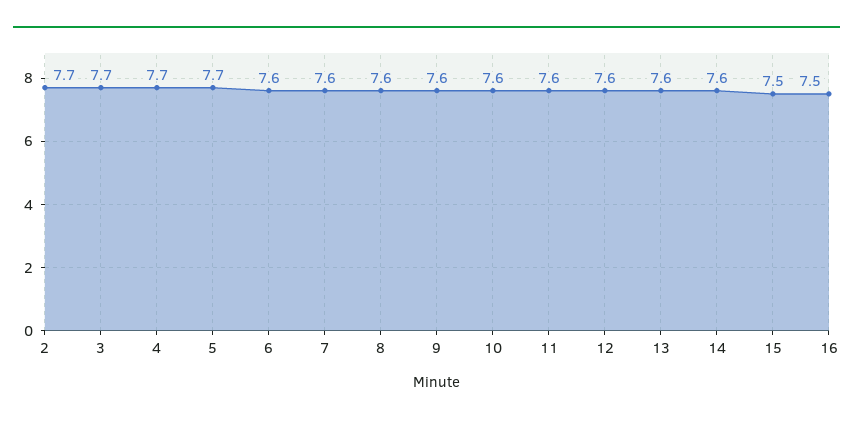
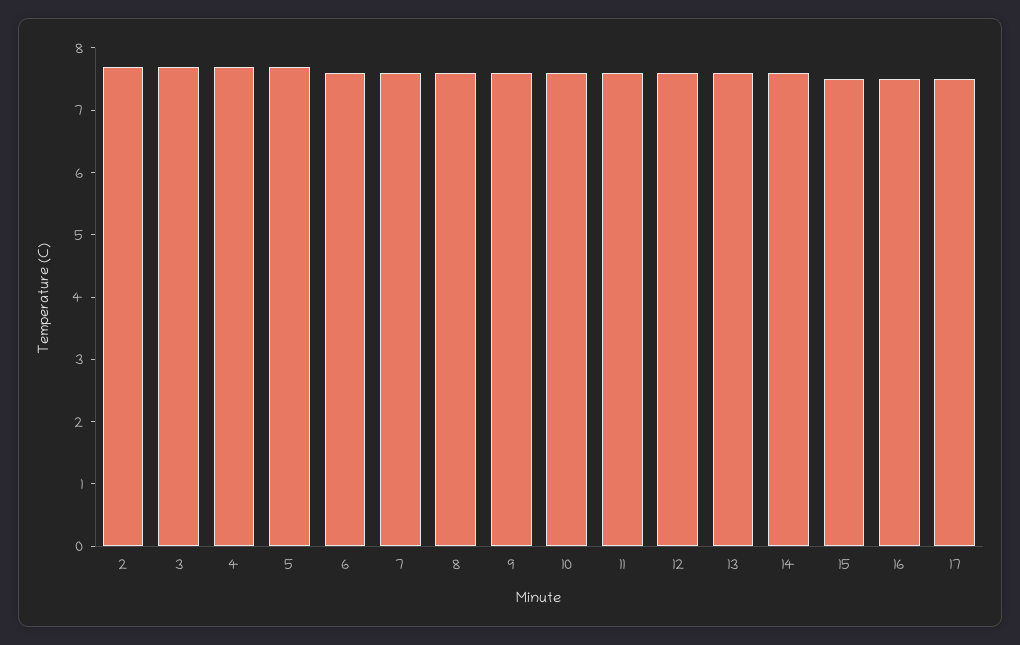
  {
    "2": 7.7,
    "3": 7.7,
    "4": 7.7,
    "5": 7.7,
    "6": 7.6,
    "7": 7.6,
    "8": 7.6,
    "9": 7.6,
    "10": 7.6,
    "11": 7.6,
    "12": 7.6,
    "13": 7.6,
    "14": 7.6,
    "15": 7.5,
-   "16": 7.5
+   "16": 7.5,
+   "17": 7.5
  }

